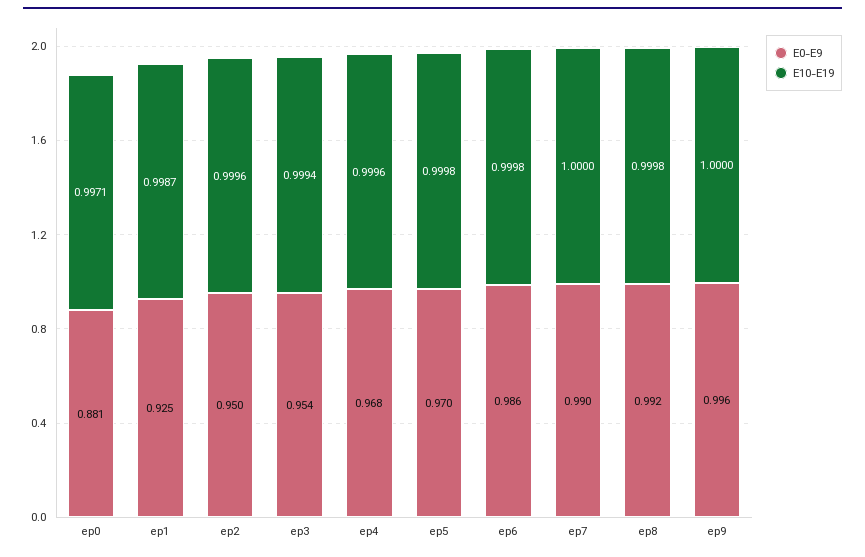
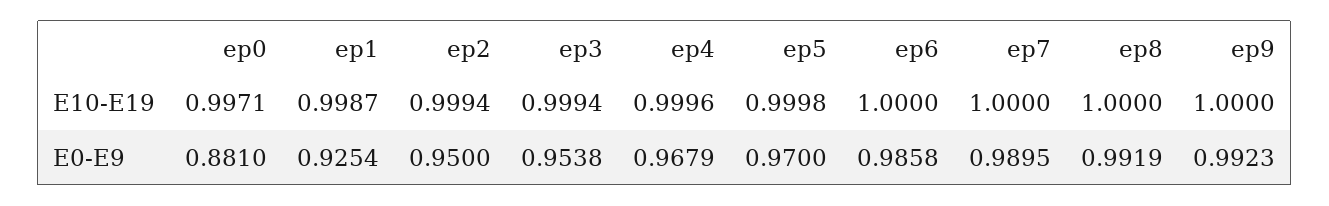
  {
    "E0-E9": {
      "ep0": 0.881,
      "ep1": 0.9254,
      "ep2": 0.95,
      "ep3": 0.9538,
      "ep4": 0.9679,
      "ep5": 0.97,
      "ep6": 0.9858,
      "ep7": 0.9895,
      "ep8": 0.9919,
-     "ep9": 0.996
+     "ep9": 0.9923
    },
    "E10-E19": {
      "ep0": 0.9971,
      "ep1": 0.9987,
-     "ep2": 0.9996,
+     "ep2": 0.9994,
      "ep3": 0.9994,
      "ep4": 0.9996,
      "ep5": 0.9998,
-     "ep6": 0.9998,
+     "ep6": 1,
      "ep7": 1,
-     "ep8": 0.9998,
+     "ep8": 1,
      "ep9": 1
    }
  }

